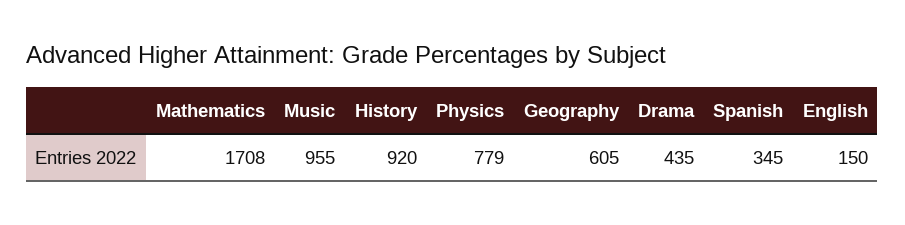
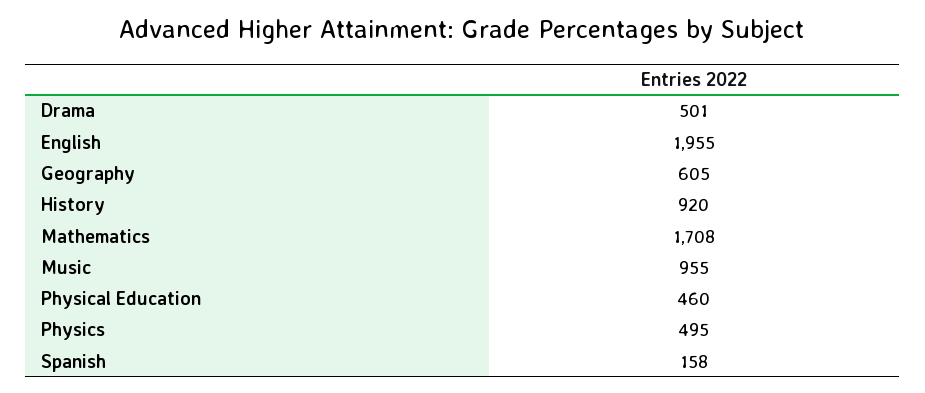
  {
    "Mathematics": 1708,
    "Music": 955,
    "History": 920,
-   "Physics": 779,
+   "Physics": 495,
    "Geography": 605,
-   "Drama": 435,
+   "Drama": 501,
-   "Spanish": 345,
+   "Spanish": 158,
-   "English": 150
+   "English": 1955,
+   "Physical Education": 460
  }

